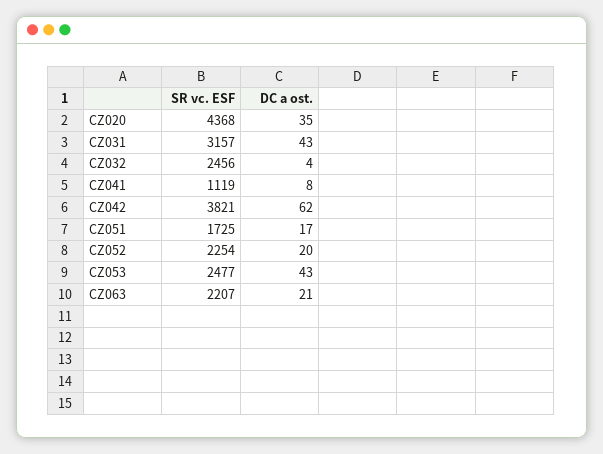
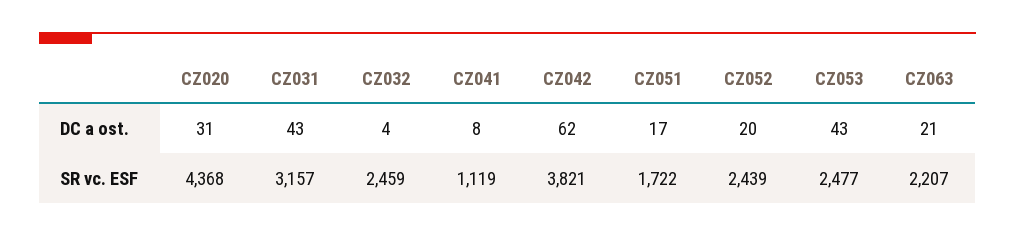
  {
    "SR vc. ESF": {
      "CZ020": 4368,
      "CZ031": 3157,
-     "CZ032": 2456,
+     "CZ032": 2459,
      "CZ041": 1119,
      "CZ042": 3821,
-     "CZ051": 1725,
+     "CZ051": 1722,
-     "CZ052": 2254,
+     "CZ052": 2439,
      "CZ053": 2477,
      "CZ063": 2207
    },
    "DC a ost.": {
-     "CZ020": 35,
+     "CZ020": 31,
      "CZ031": 43,
      "CZ032": 4,
      "CZ041": 8,
      "CZ042": 62,
      "CZ051": 17,
      "CZ052": 20,
      "CZ053": 43,
      "CZ063": 21
    }
  }

